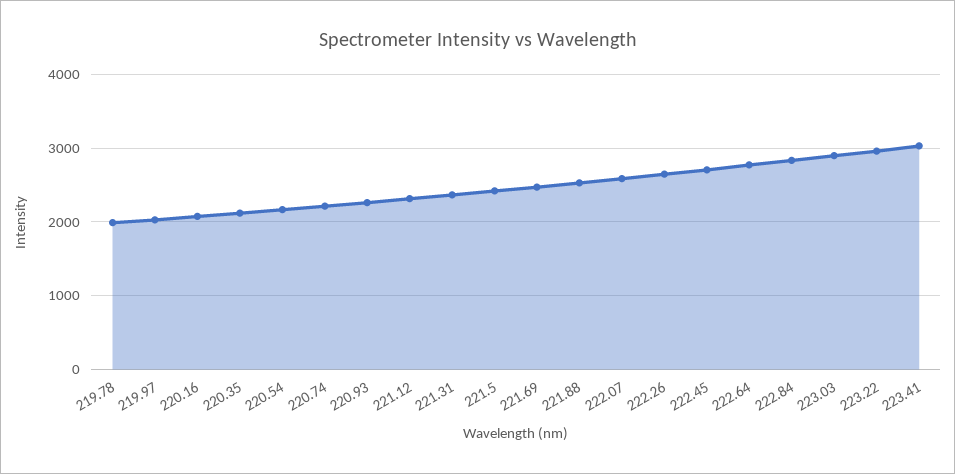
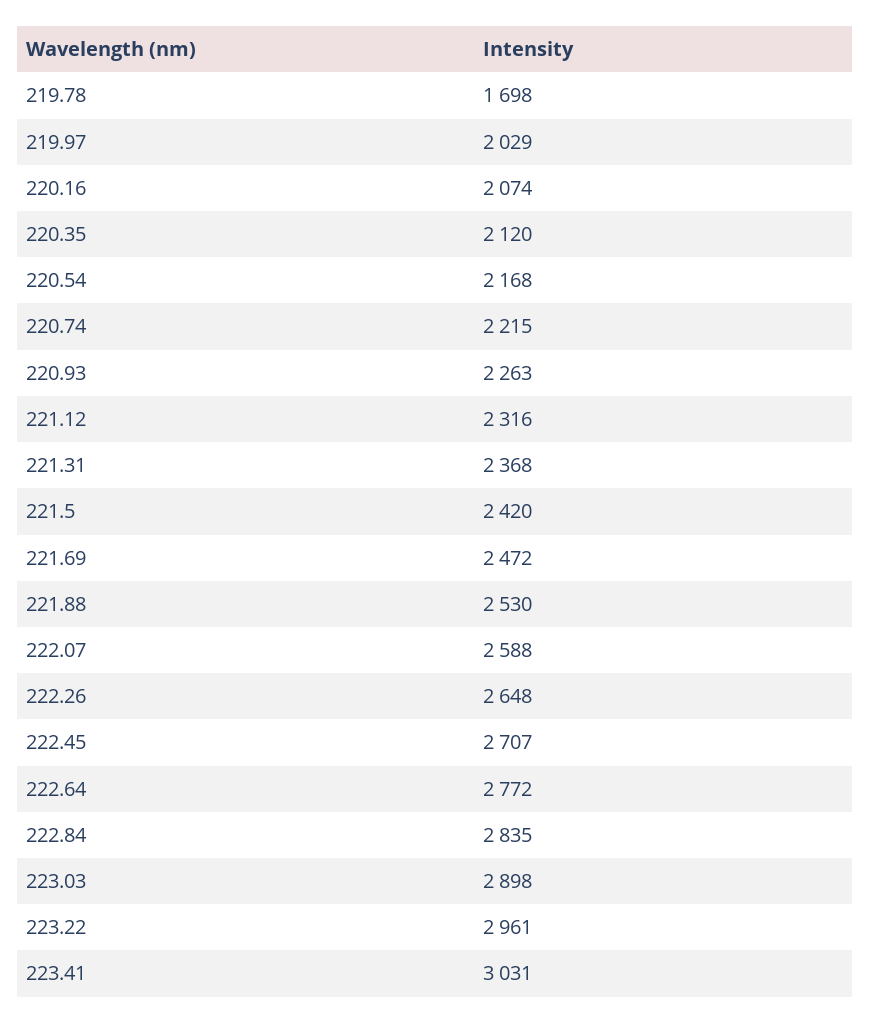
  {
-   "219.78": 2000,
+   "219.78": 1698,
    "219.97": 2029,
    "220.16": 2074,
    "220.35": 2120,
    "220.54": 2168,
    "220.74": 2215,
    "220.93": 2263,
    "221.12": 2316,
    "221.31": 2368,
    "221.5": 2420,
    "221.69": 2472,
    "221.88": 2530,
    "222.07": 2588,
    "222.26": 2648,
    "222.45": 2707,
    "222.64": 2772,
    "222.84": 2835,
    "223.03": 2898,
    "223.22": 2961,
    "223.41": 3031
  }

